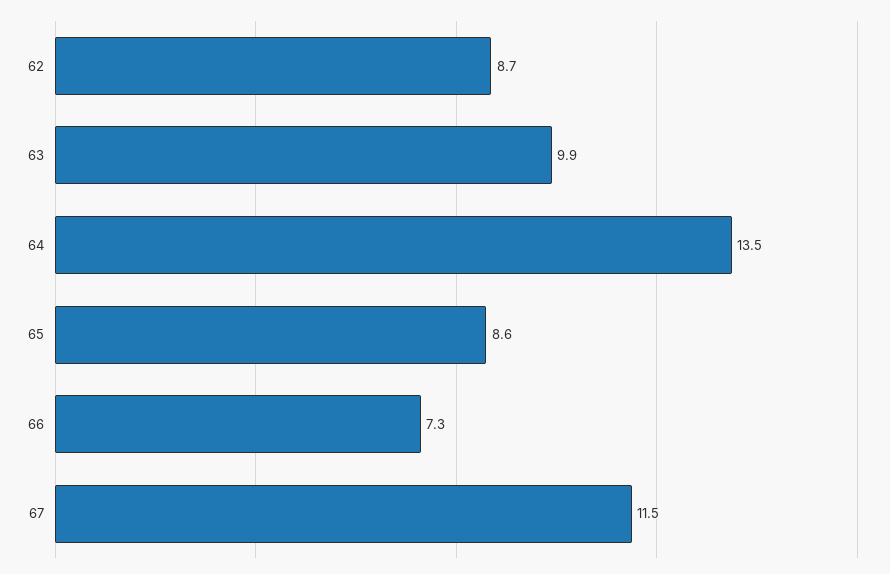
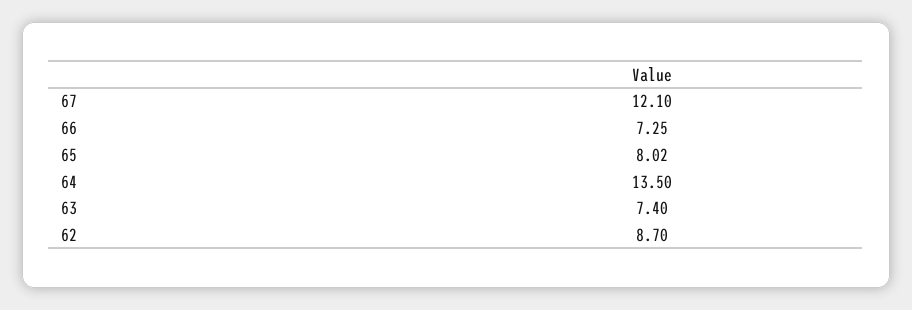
  {
    "62": 8.7,
-   "63": 9.9,
+   "63": 7.4,
    "64": 13.5,
-   "65": 8.6,
+   "65": 8.02,
    "66": 7.25,
-   "67": 11.5
+   "67": 12.1
  }

